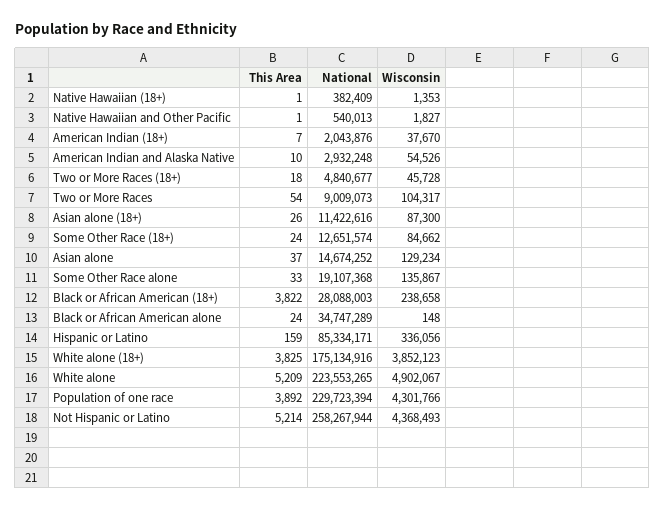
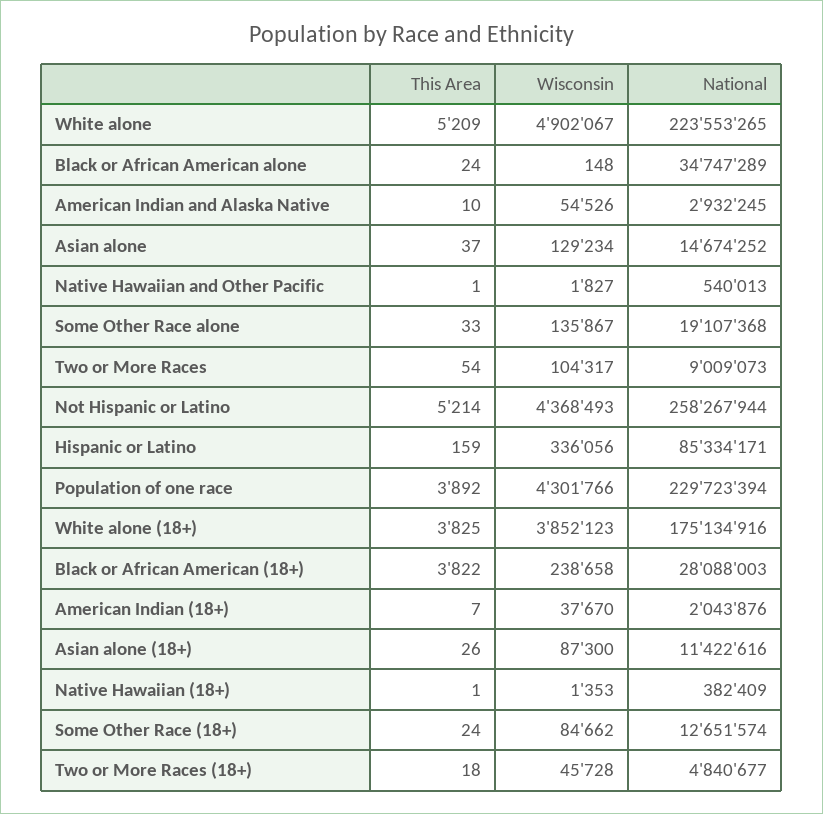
  {
    "This Area": {
      "Native Hawaiian (18+)": 1,
      "Native Hawaiian and Other Pacific": 1,
      "American Indian (18+)": 7,
      "American Indian and Alaska Native": 10,
      "Two or More Races (18+)": 18,
      "Two or More Races": 54,
      "Asian alone (18+)": 26,
      "Some Other Race (18+)": 24,
      "Asian alone": 37,
      "Some Other Race alone": 33,
      "Black or African American (18+)": 3822,
      "Black or African American alone": 24,
      "Hispanic or Latino": 159,
      "White alone (18+)": 3825,
      "White alone": 5209,
      "Population of one race": 3892,
      "Not Hispanic or Latino": 5214
    },
    "National": {
      "Native Hawaiian (18+)": 382409,
      "Native Hawaiian and Other Pacific": 540013,
      "American Indian (18+)": 2043876,
-     "American Indian and Alaska Native": 2932248,
+     "American Indian and Alaska Native": 2932245,
      "Two or More Races (18+)": 4840677,
      "Two or More Races": 9009073,
      "Asian alone (18+)": 11422616,
      "Some Other Race (18+)": 12651574,
      "Asian alone": 14674252,
      "Some Other Race alone": 19107368,
      "Black or African American (18+)": 28088003,
      "Black or African American alone": 34747289,
      "Hispanic or Latino": 85334171,
      "White alone (18+)": 175134916,
      "White alone": 223553265,
      "Population of one race": 229723394,
      "Not Hispanic or Latino": 258267944
    },
    "Wisconsin": {
      "Native Hawaiian (18+)": 1353,
      "Native Hawaiian and Other Pacific": 1827,
      "American Indian (18+)": 37670,
      "American Indian and Alaska Native": 54526,
      "Two or More Races (18+)": 45728,
      "Two or More Races": 104317,
      "Asian alone (18+)": 87300,
      "Some Other Race (18+)": 84662,
      "Asian alone": 129234,
      "Some Other Race alone": 135867,
      "Black or African American (18+)": 238658,
      "Black or African American alone": 148,
      "Hispanic or Latino": 336056,
      "White alone (18+)": 3852123,
      "White alone": 4902067,
      "Population of one race": 4301766,
      "Not Hispanic or Latino": 4368493
    }
  }

